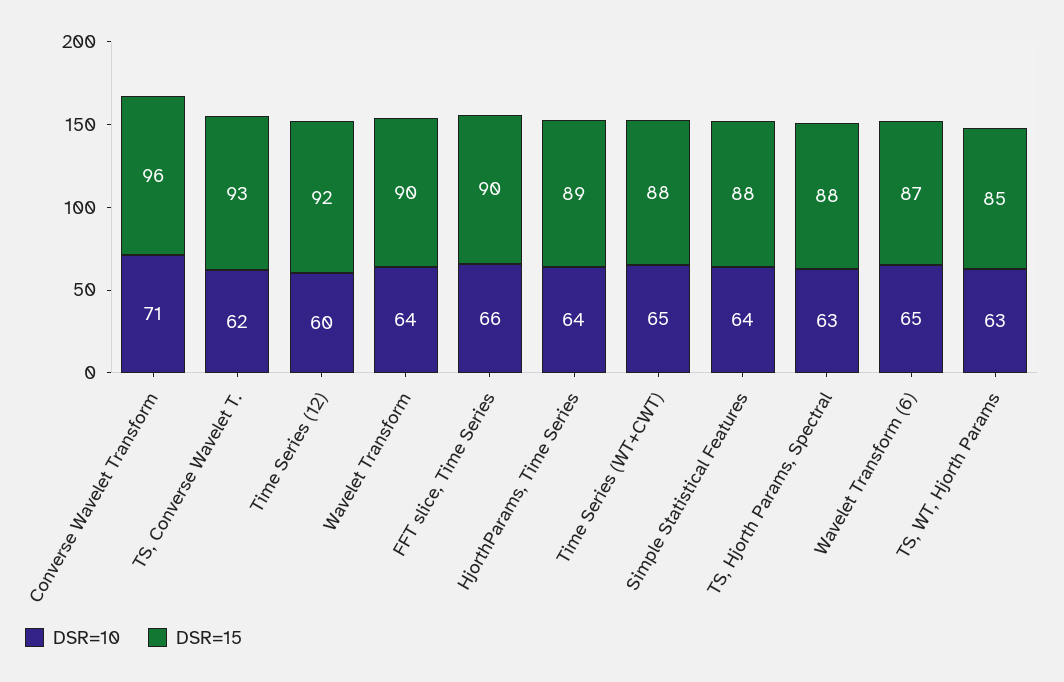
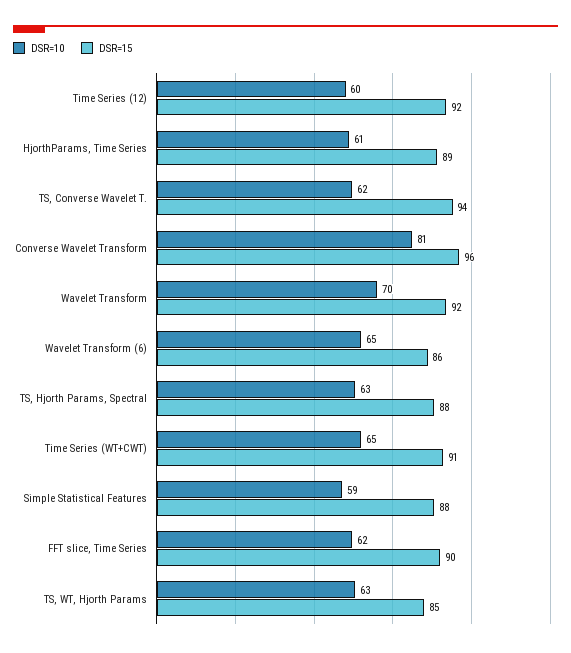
  {
    "DSR=10": {
-     "Converse Wavelet Transform": 71,
+     "Converse Wavelet Transform": 81,
      "TS, Converse Wavelet T.": 62,
      "Time Series (12)": 60,
-     "Wavelet Transform": 64,
+     "Wavelet Transform": 70,
-     "FFT slice, Time Series": 66,
+     "FFT slice, Time Series": 62,
-     "HjorthParams, Time Series": 64,
+     "HjorthParams, Time Series": 61,
      "Time Series (WT+CWT)": 65,
-     "Simple Statistical Features": 64,
+     "Simple Statistical Features": 59,
      "TS, Hjorth Params, Spectral": 63,
      "Wavelet Transform (6)": 65,
      "TS, WT, Hjorth Params": 63
    },
    "DSR=15": {
      "Converse Wavelet Transform": 96,
-     "TS, Converse Wavelet T.": 93,
+     "TS, Converse Wavelet T.": 94,
      "Time Series (12)": 92,
-     "Wavelet Transform": 90,
+     "Wavelet Transform": 92,
      "FFT slice, Time Series": 90,
      "HjorthParams, Time Series": 89,
-     "Time Series (WT+CWT)": 88,
+     "Time Series (WT+CWT)": 91,
      "Simple Statistical Features": 88,
      "TS, Hjorth Params, Spectral": 88,
-     "Wavelet Transform (6)": 87,
+     "Wavelet Transform (6)": 86,
      "TS, WT, Hjorth Params": 85
    }
  }

